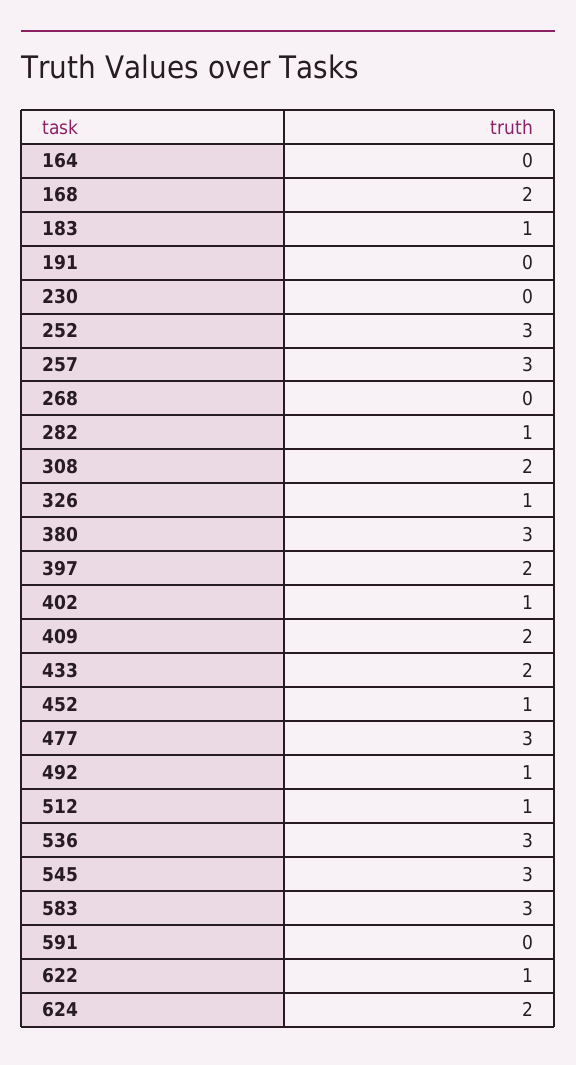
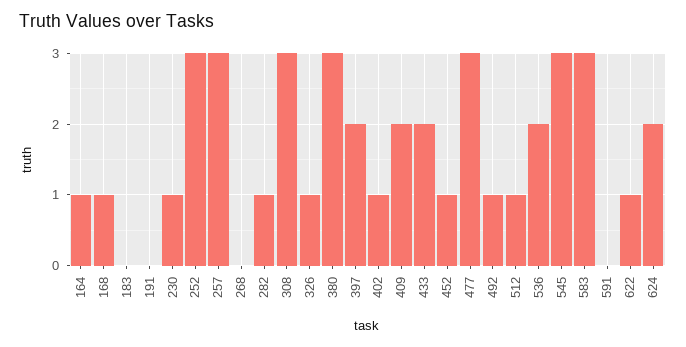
  {
-   "164": 0,
+   "164": 1,
-   "168": 2,
+   "168": 1,
-   "183": 1,
+   "183": 0,
    "191": 0,
-   "230": 0,
+   "230": 1,
    "252": 3,
    "257": 3,
    "268": 0,
    "282": 1,
-   "308": 2,
+   "308": 3,
    "326": 1,
    "380": 3,
    "397": 2,
    "402": 1,
    "409": 2,
    "433": 2,
    "452": 1,
    "477": 3,
    "492": 1,
    "512": 1,
-   "536": 3,
+   "536": 2,
    "545": 3,
    "583": 3,
    "591": 0,
    "622": 1,
    "624": 2
  }

